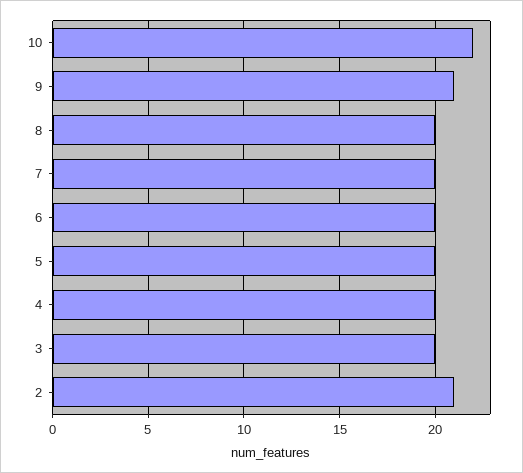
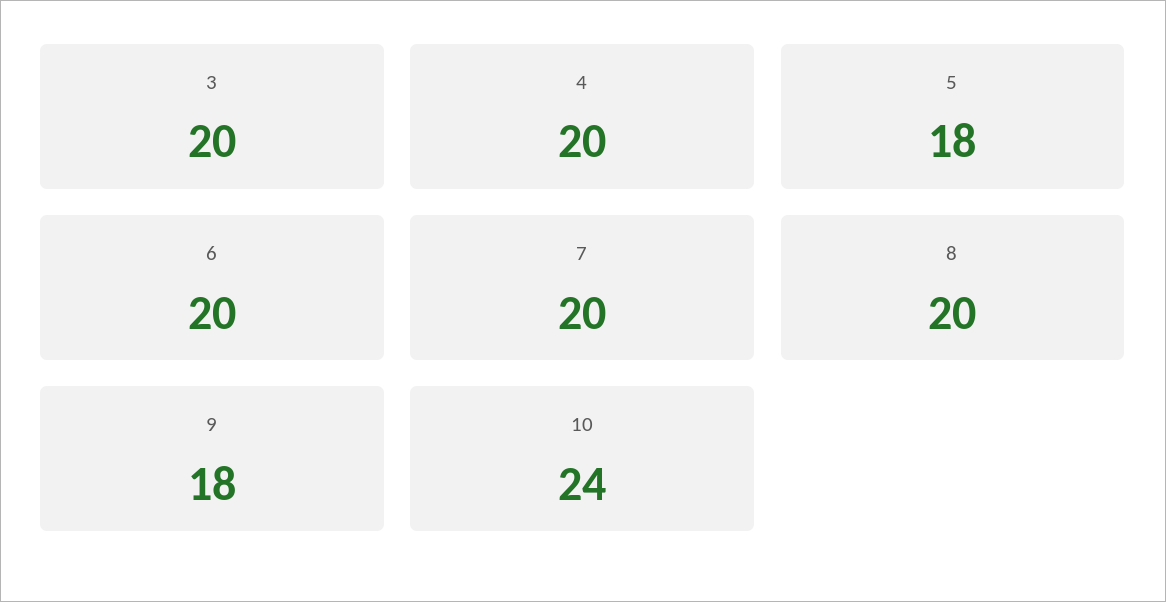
  {
-   "10": 22,
+   "10": 24,
-   "9": 21,
+   "9": 18,
    "8": 20,
    "7": 20,
    "6": 20,
-   "5": 20,
+   "5": 18,
    "4": 20,
-   "3": 20,
+   "3": 20
-   "2": 21
  }

